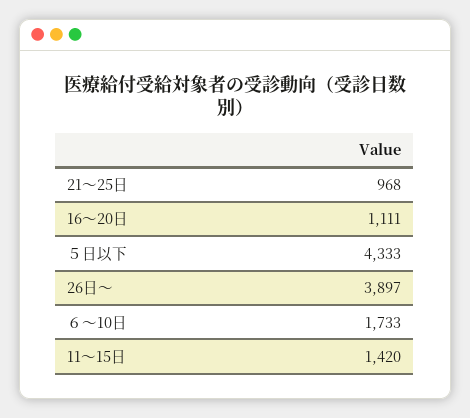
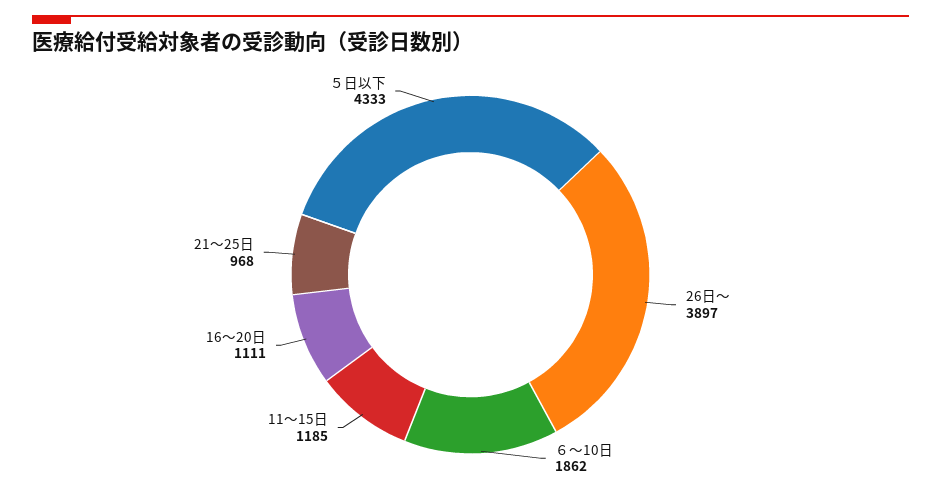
  {
    "21～25日": 968,
    "16～20日": 1111,
    "５日以下": 4333,
    "26日～": 3897,
-   "６～10日": 1733,
+   "６～10日": 1862,
-   "11～15日": 1420
+   "11～15日": 1185
  }

